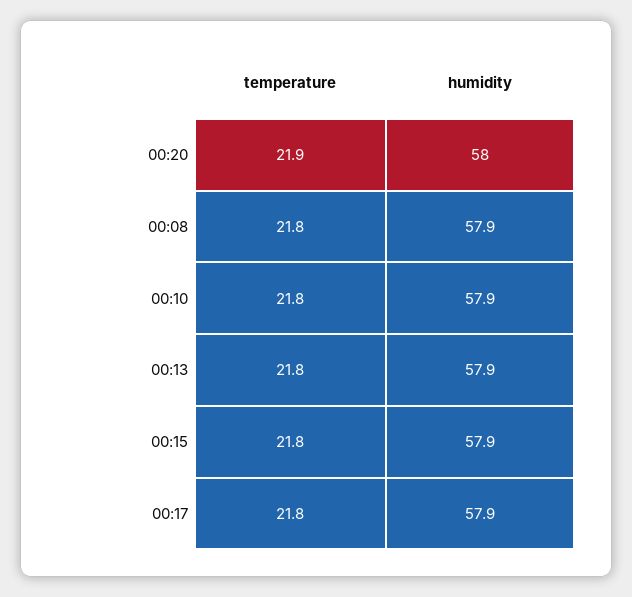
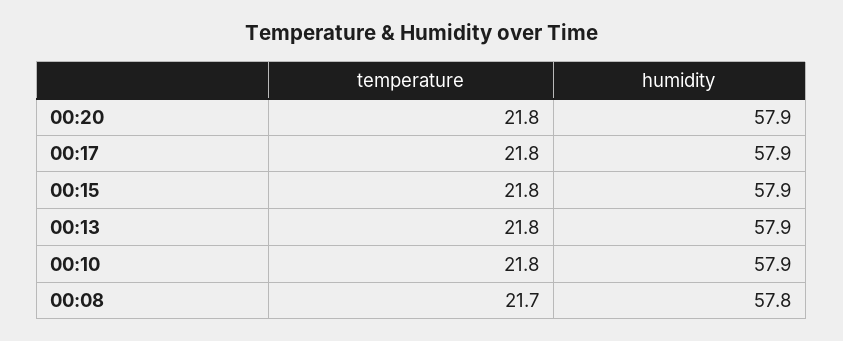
  {
    "temperature": {
-     "00:20": 21.9,
+     "00:20": 21.8,
-     "00:08": 21.8,
+     "00:08": 21.7,
      "00:10": 21.8,
      "00:13": 21.8,
      "00:15": 21.8,
      "00:17": 21.8
    },
    "humidity": {
-     "00:20": 58,
+     "00:20": 57.9,
-     "00:08": 57.9,
+     "00:08": 57.8,
      "00:10": 57.9,
      "00:13": 57.9,
      "00:15": 57.9,
      "00:17": 57.9
    }
  }

